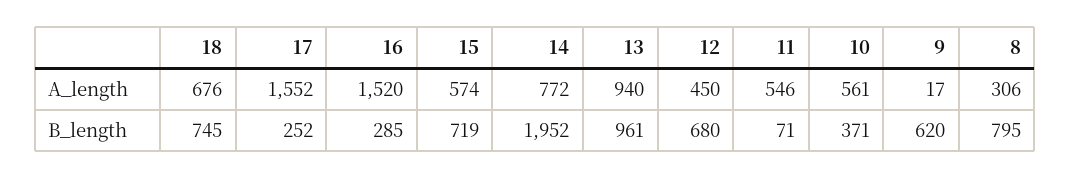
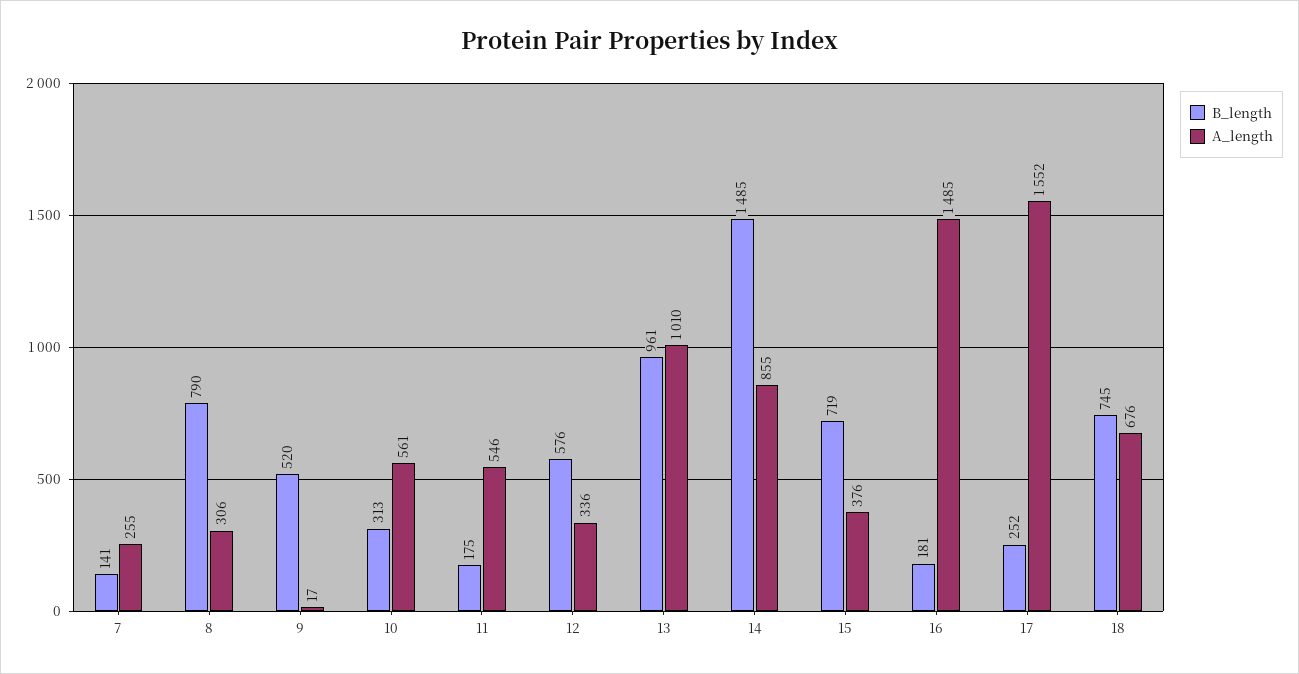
  {
    "A_length": {
      "18": 676,
      "17": 1552,
-     "16": 1520,
+     "16": 1485,
-     "15": 574,
+     "15": 376,
-     "14": 772,
+     "14": 855,
-     "13": 940,
+     "13": 1010,
-     "12": 450,
+     "12": 336,
      "11": 546,
      "10": 561,
      "9": 17,
-     "8": 306
+     "8": 306,
+     "7": 255
    },
    "B_length": {
      "18": 745,
      "17": 252,
-     "16": 285,
+     "16": 181,
      "15": 719,
-     "14": 1952,
+     "14": 1485,
      "13": 961,
-     "12": 680,
+     "12": 576,
-     "11": 71,
+     "11": 175,
-     "10": 371,
+     "10": 313,
-     "9": 620,
+     "9": 520,
-     "8": 795
+     "8": 790,
+     "7": 141
    }
  }

